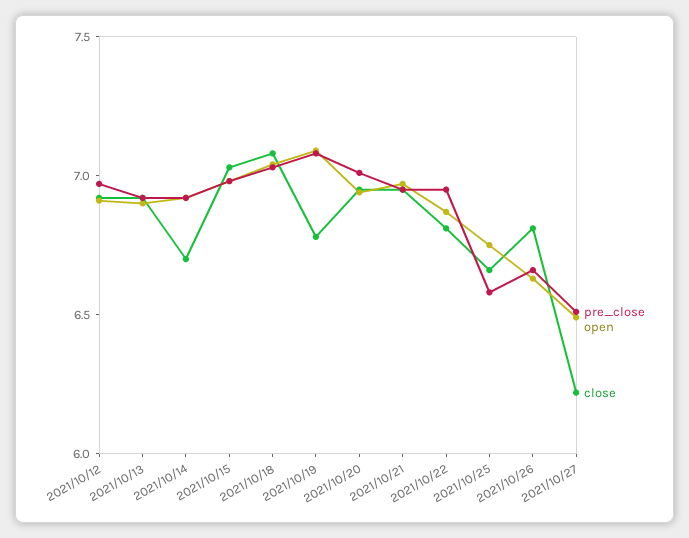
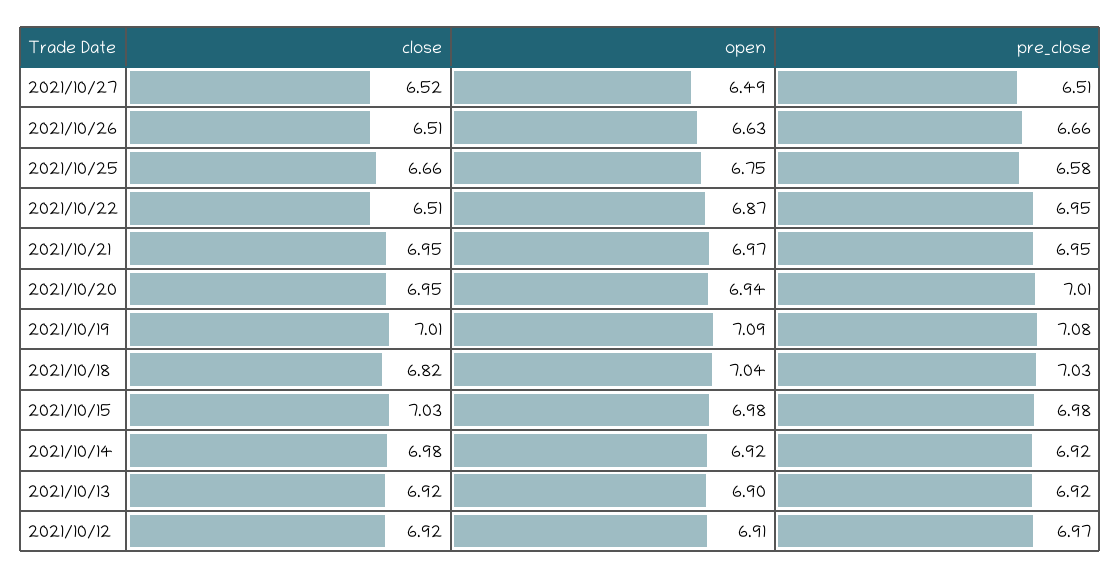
  {
    "pre_close": {
      "2021/10/12": 6.97,
      "2021/10/13": 6.92,
      "2021/10/14": 6.92,
      "2021/10/15": 6.98,
      "2021/10/18": 7.03,
      "2021/10/19": 7.08,
      "2021/10/20": 7.01,
      "2021/10/21": 6.95,
      "2021/10/22": 6.95,
      "2021/10/25": 6.58,
      "2021/10/26": 6.66,
      "2021/10/27": 6.51
    },
    "open": {
      "2021/10/12": 6.91,
      "2021/10/13": 6.9,
      "2021/10/14": 6.92,
      "2021/10/15": 6.98,
      "2021/10/18": 7.04,
      "2021/10/19": 7.09,
      "2021/10/20": 6.94,
      "2021/10/21": 6.97,
      "2021/10/22": 6.87,
      "2021/10/25": 6.75,
      "2021/10/26": 6.63,
      "2021/10/27": 6.49
    },
    "close": {
      "2021/10/12": 6.92,
      "2021/10/13": 6.92,
-     "2021/10/14": 6.7,
+     "2021/10/14": 6.98,
      "2021/10/15": 7.03,
-     "2021/10/18": 7.1,
+     "2021/10/18": 6.82,
-     "2021/10/19": 6.8,
+     "2021/10/19": 7.01,
      "2021/10/20": 6.95,
      "2021/10/21": 6.95,
-     "2021/10/22": 6.8,
+     "2021/10/22": 6.51,
      "2021/10/25": 6.66,
-     "2021/10/26": 6.8,
+     "2021/10/26": 6.51,
-     "2021/10/27": 6.2
+     "2021/10/27": 6.52
    }
  }

